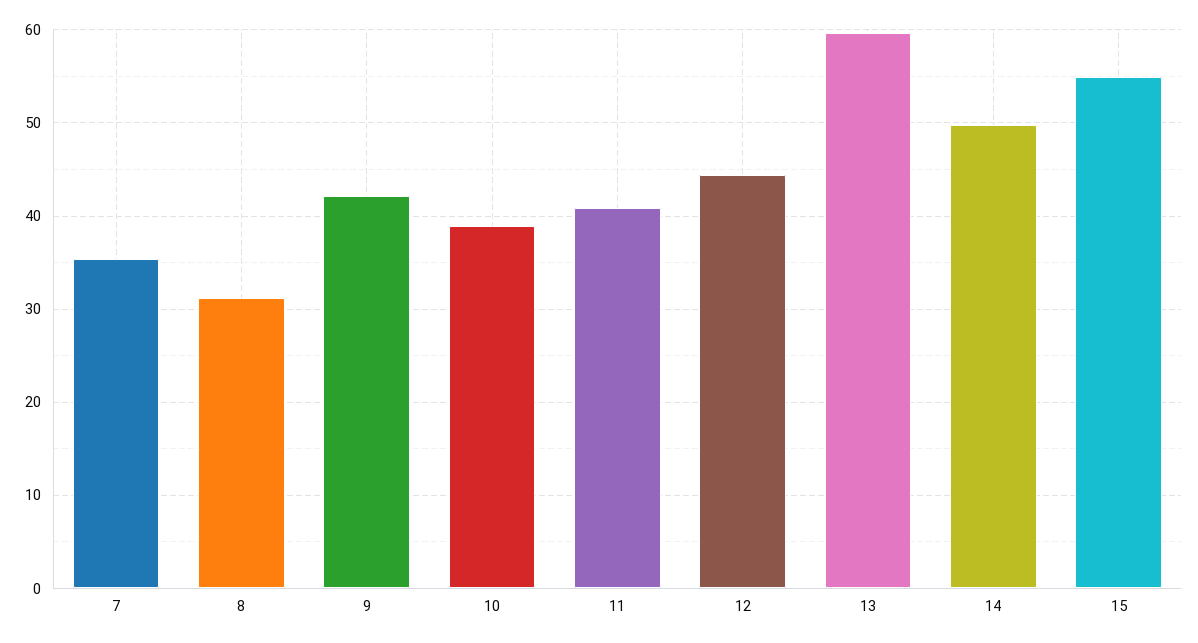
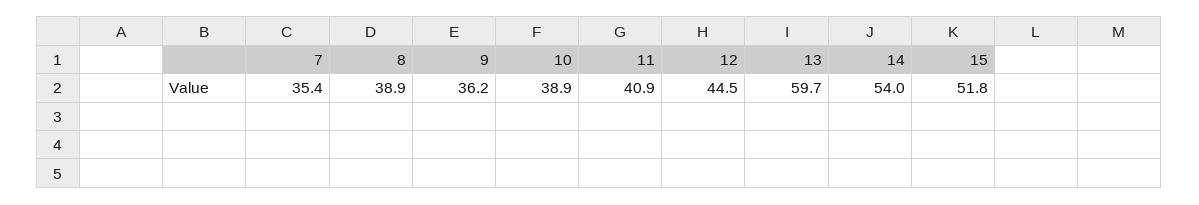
  {
    "7": 35.4,
-   "8": 31,
+   "8": 38.9,
-   "9": 42,
+   "9": 36.2,
    "10": 38.9,
    "11": 40.9,
    "12": 44.5,
    "13": 59.7,
-   "14": 50,
+   "14": 54,
-   "15": 55
+   "15": 51.8
  }

